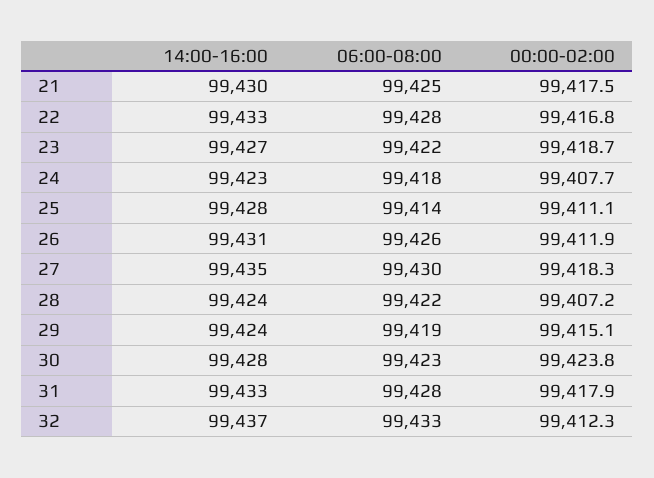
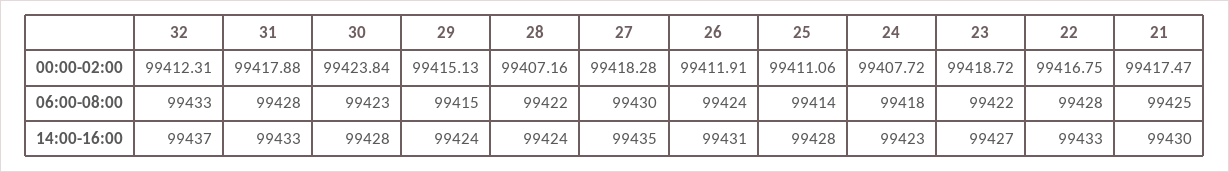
  {
    "14:00-16:00": {
      "21": 99430,
      "22": 99433,
      "23": 99427,
      "24": 99423,
      "25": 99428,
      "26": 99431,
      "27": 99435,
      "28": 99424,
      "29": 99424,
      "30": 99428,
      "31": 99433,
      "32": 99437
    },
    "06:00-08:00": {
      "21": 99425,
      "22": 99428,
      "23": 99422,
      "24": 99418,
      "25": 99414,
-     "26": 99426,
+     "26": 99424,
      "27": 99430,
      "28": 99422,
-     "29": 99419,
+     "29": 99415,
      "30": 99423,
      "31": 99428,
      "32": 99433
    },
    "00:00-02:00": {
      "21": 99417.47,
      "22": 99416.75,
      "23": 99418.72,
      "24": 99407.72,
      "25": 99411.06,
      "26": 99411.91,
      "27": 99418.28,
      "28": 99407.16,
      "29": 99415.13,
      "30": 99423.84,
      "31": 99417.88,
      "32": 99412.31
    }
  }

